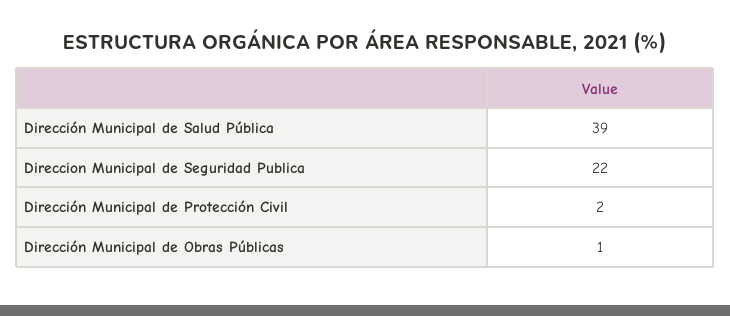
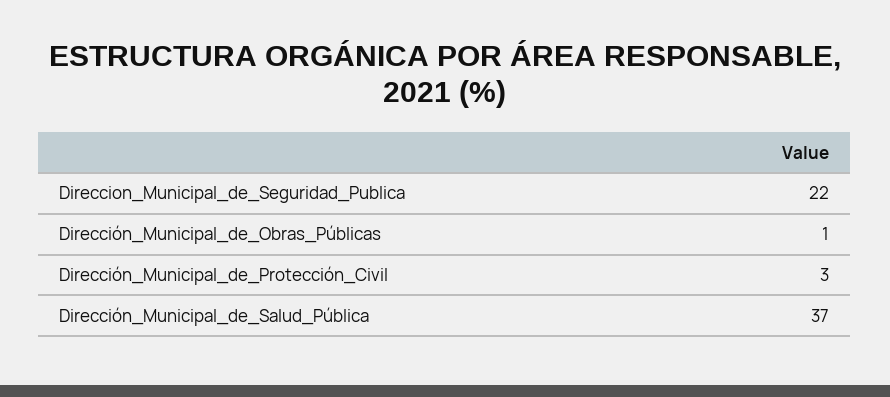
  {
-   "Dirección Municipal de Salud Pública": 39,
+   "Dirección Municipal de Salud Pública": 37,
    "Direccion Municipal de Seguridad Publica": 22,
-   "Dirección Municipal de Protección Civil": 2,
+   "Dirección Municipal de Protección Civil": 3,
    "Dirección Municipal de Obras Públicas": 1
  }

